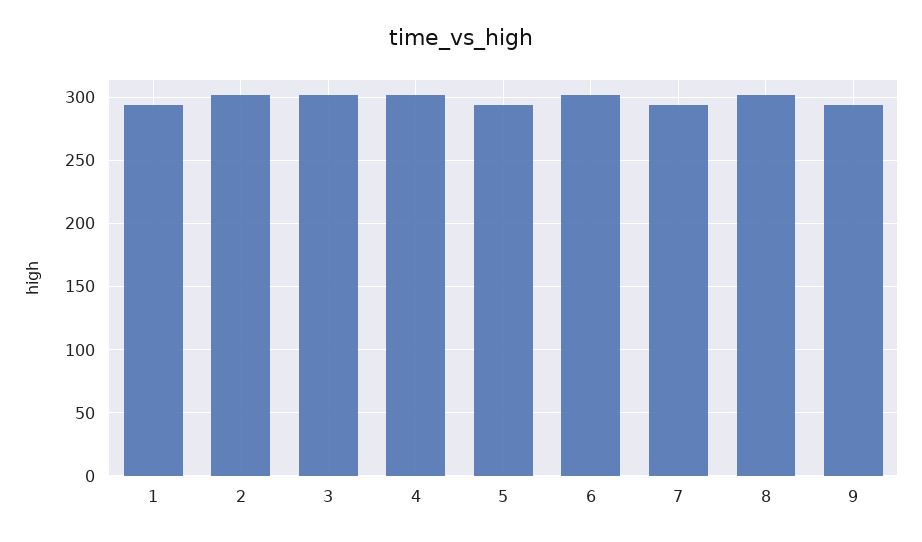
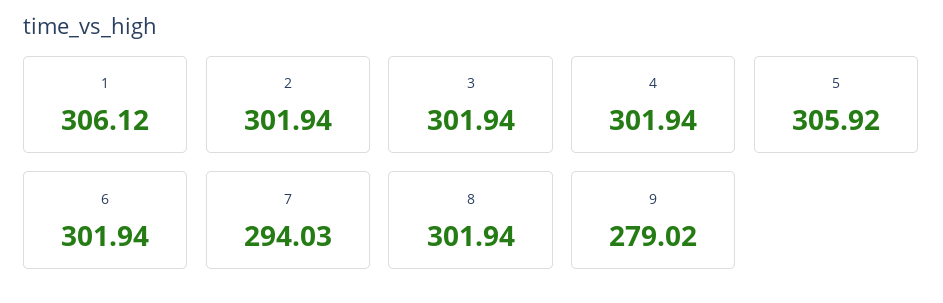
  {
-   "1": 295,
+   "1": 306.12,
    "2": 301.94,
    "3": 301.94,
    "4": 301.94,
-   "5": 295,
+   "5": 305.92,
    "6": 301.94,
    "7": 294.03,
    "8": 301.94,
-   "9": 295
+   "9": 279.02
  }

